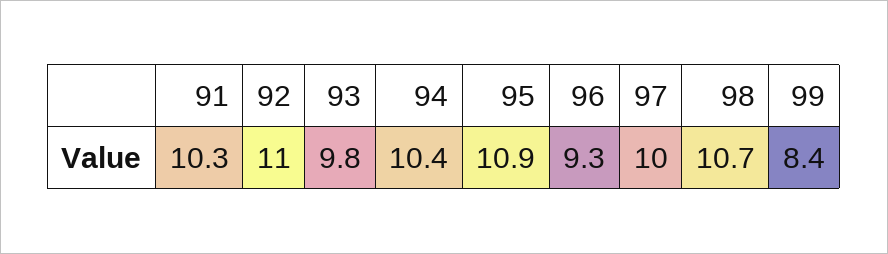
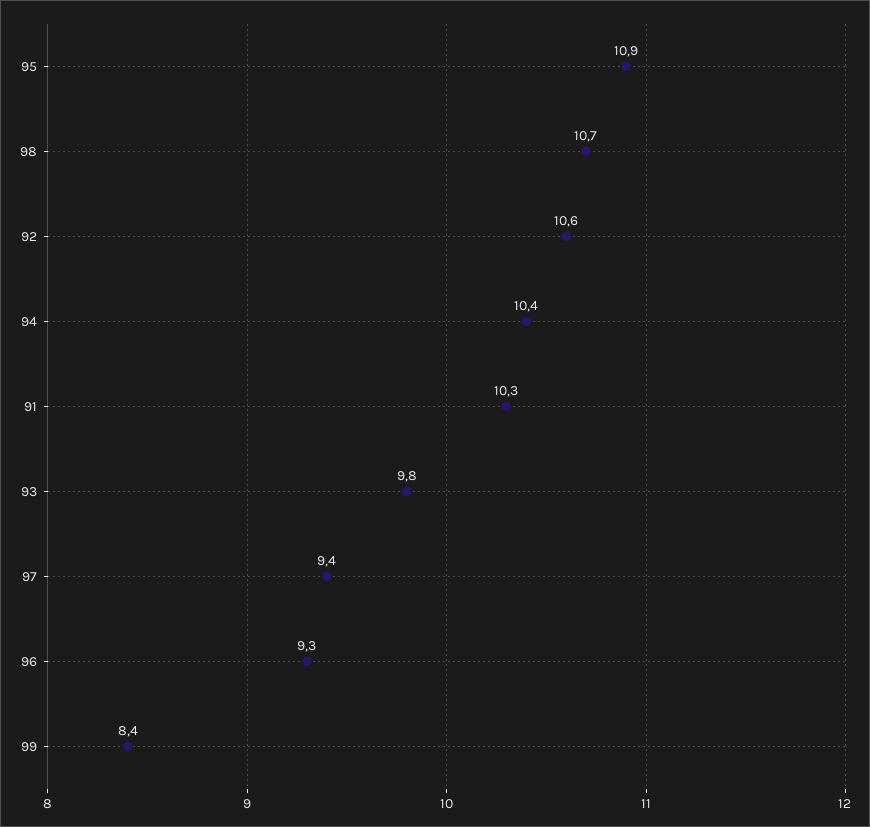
  {
    "91": 10.3,
-   "92": 11,
+   "92": 10.6,
    "93": 9.8,
    "94": 10.4,
    "95": 10.9,
    "96": 9.3,
-   "97": 10,
+   "97": 9.4,
    "98": 10.7,
    "99": 8.4
  }

